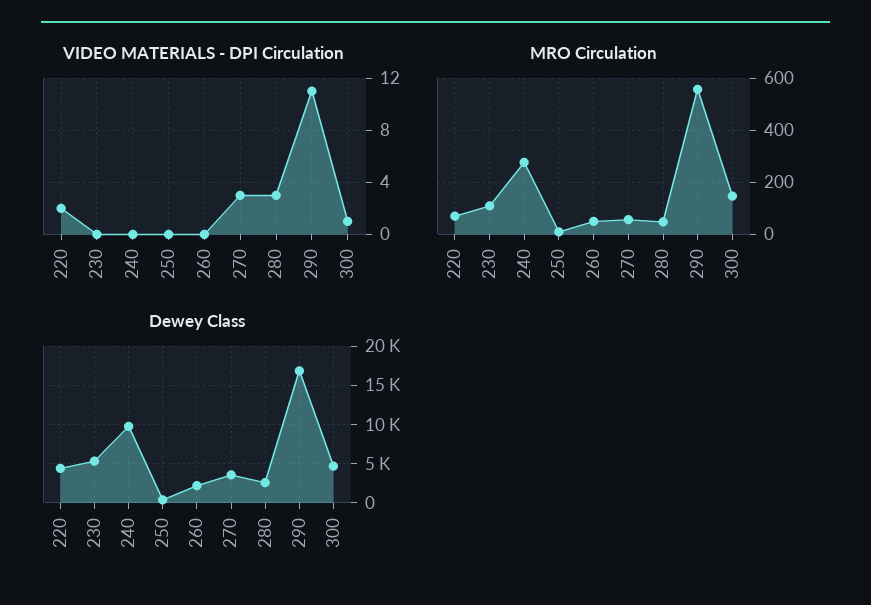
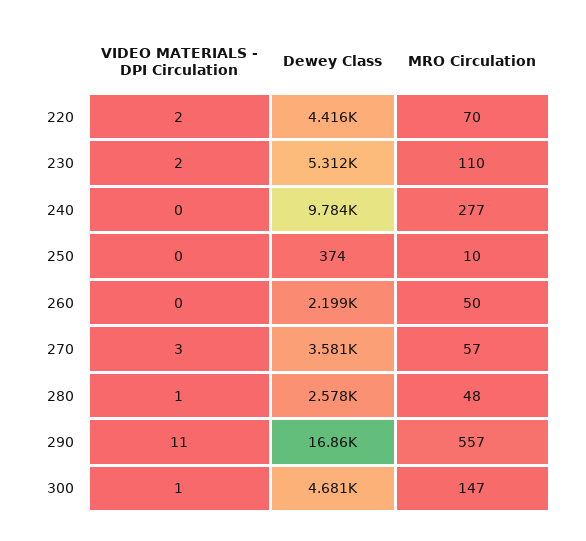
  {
    "VIDEO MATERIALS - DPI Circulation": {
      "220": 2,
-     "230": 0,
+     "230": 2,
      "240": 0,
      "250": 0,
      "260": 0,
      "270": 3,
-     "280": 3,
+     "280": 1,
      "290": 11,
      "300": 1
    },
    "MRO Circulation": {
      "220": 70,
      "230": 110,
      "240": 277,
      "250": 10,
      "260": 50,
      "270": 57,
      "280": 48,
      "290": 557,
      "300": 147
    },
    "Dewey Class": {
      "220": 4416,
      "230": 5312,
      "240": 9784,
      "250": 374,
      "260": 2199,
      "270": 3581,
      "280": 2578,
      "290": 16860,
      "300": 4681
    }
  }

